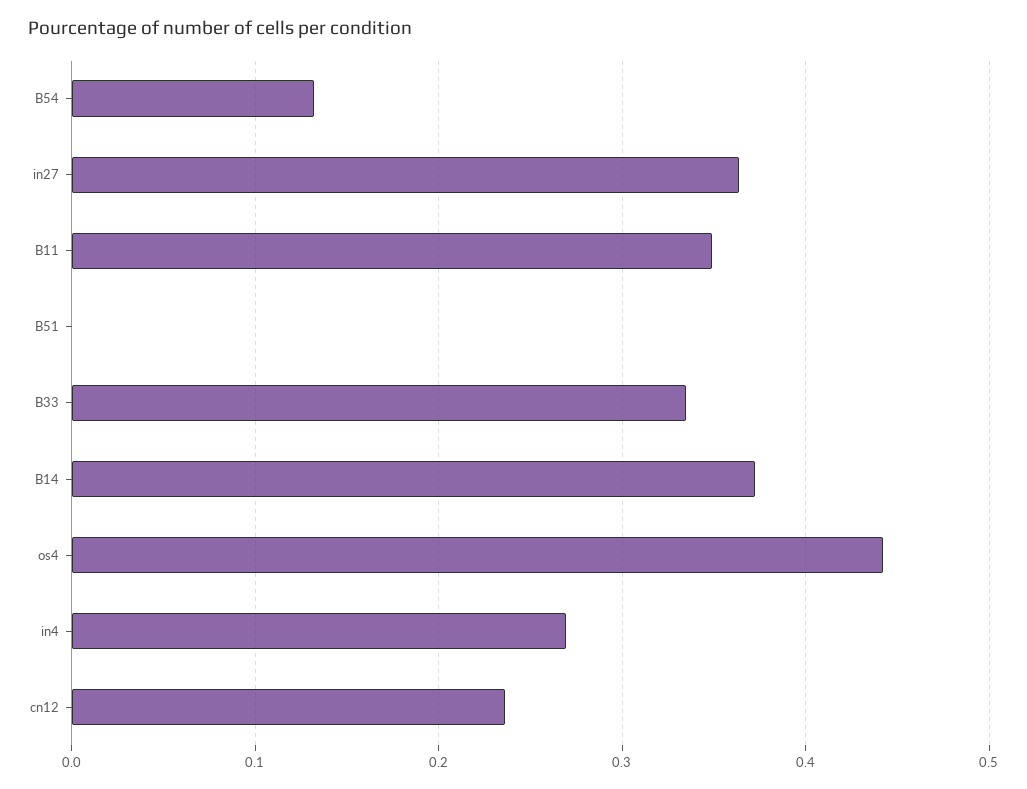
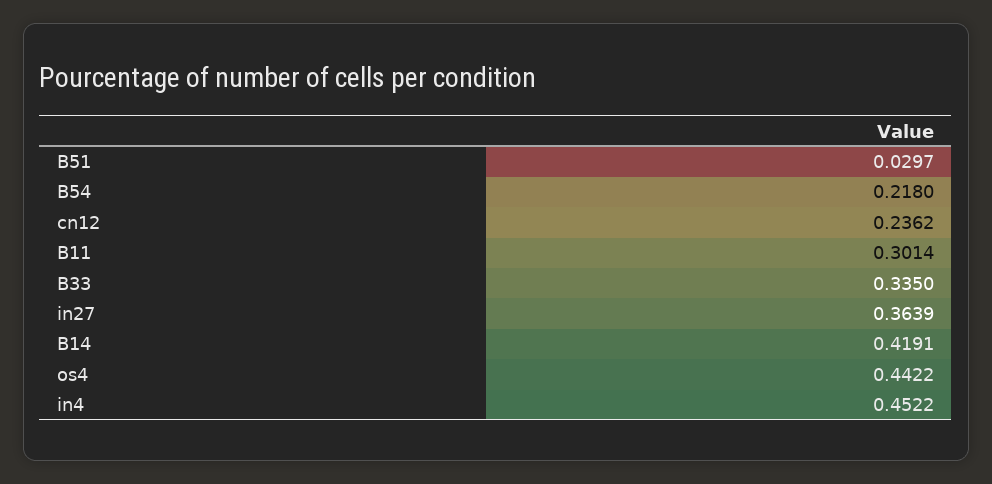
  {
-   "B54": 0.13,
+   "B54": 0.218,
    "in27": 0.3639,
-   "B11": 0.35,
+   "B11": 0.3014,
-   "B51": 0,
+   "B51": 0.0297,
    "B33": 0.335,
-   "B14": 0.37,
+   "B14": 0.4191,
    "os4": 0.4422,
-   "in4": 0.27,
+   "in4": 0.4522,
    "cn12": 0.2362
  }

